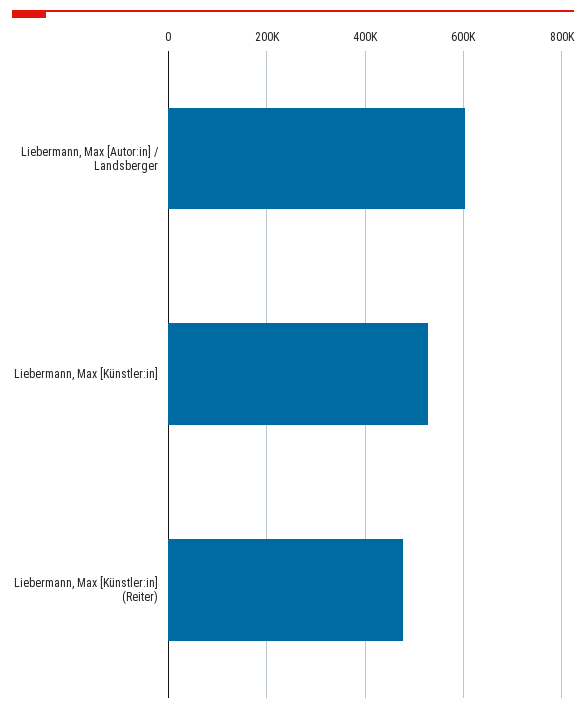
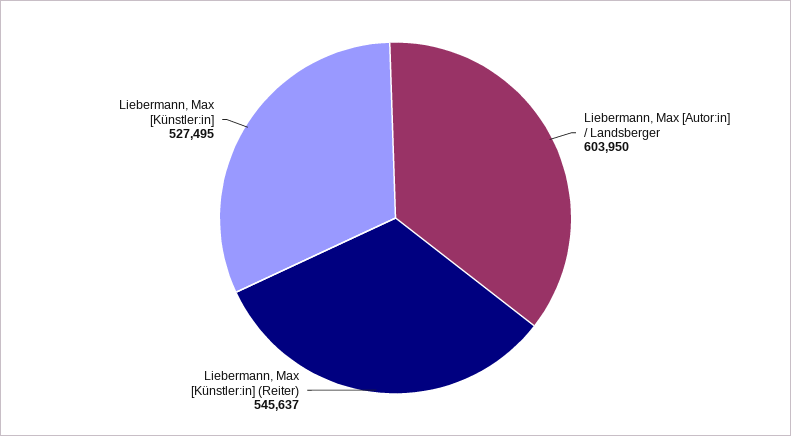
  {
    "Liebermann, Max [Autor:in] / Landsberger": 603950,
    "Liebermann, Max [Künstler:in]": 527495,
-   "Liebermann, Max [Künstler:in] (Reiter)": 480000
+   "Liebermann, Max [Künstler:in] (Reiter)": 545637
  }

